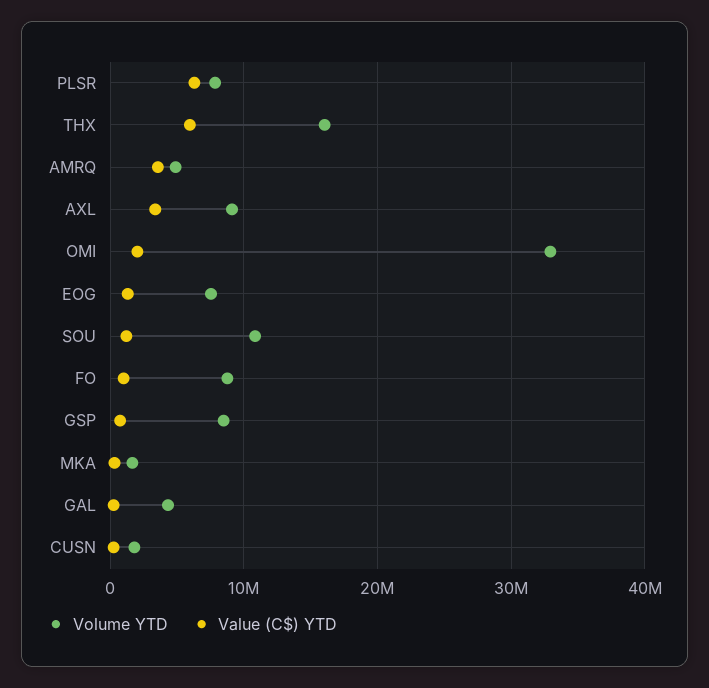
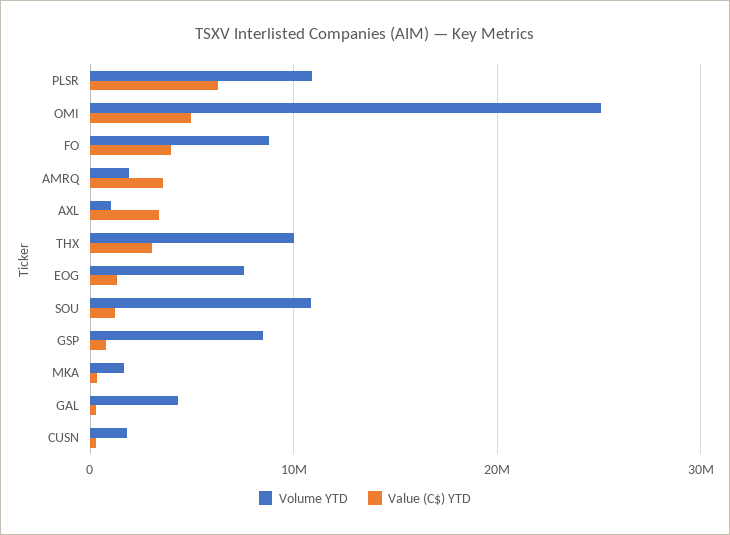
  {
    "Volume YTD": {
-     "PLSR": 8000000,
+     "PLSR": 11000000,
-     "THX": 16000000,
+     "THX": 10000000,
-     "AMRQ": 5000000,
+     "AMRQ": 2000000,
-     "AXL": 9000000,
+     "AXL": 1000000,
-     "OMI": 33000000,
+     "OMI": 25000000,
      "EOG": 8000000,
      "SOU": 11000000,
      "FO": 9000000,
      "GSP": 9000000,
      "MKA": 2000000,
      "GAL": 4000000,
      "CUSN": 2000000
    },
    "Value (C$) YTD": {
      "PLSR": 6000000,
-     "THX": 6000000,
+     "THX": 3000000,
      "AMRQ": 4000000,
      "AXL": 3000000,
-     "OMI": 2000000,
+     "OMI": 5000000,
      "EOG": 1000000,
      "SOU": 1000000,
-     "FO": 1000000,
+     "FO": 4000000,
      "GSP": 1000000,
      "MKA": 0,
      "GAL": 0,
      "CUSN": 0
    }
  }

